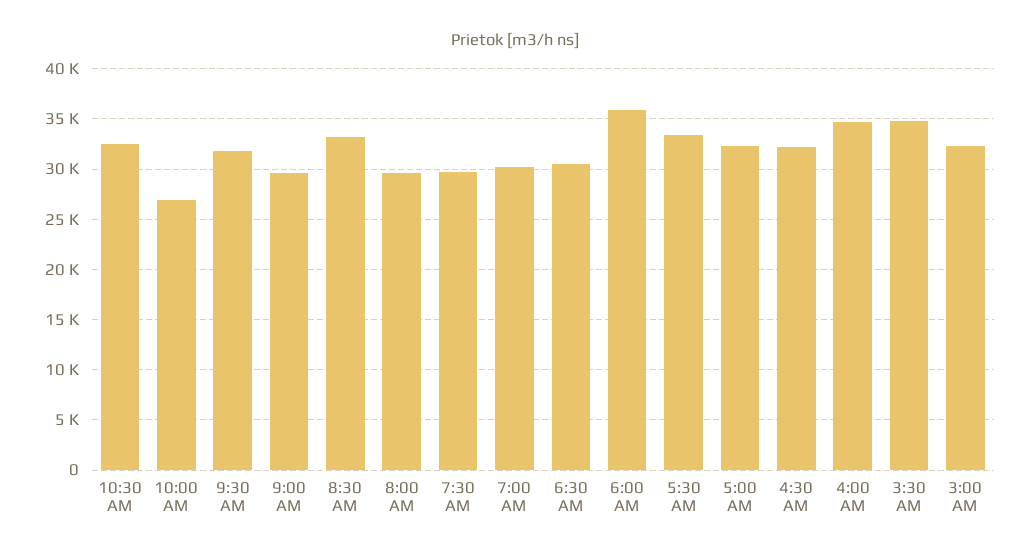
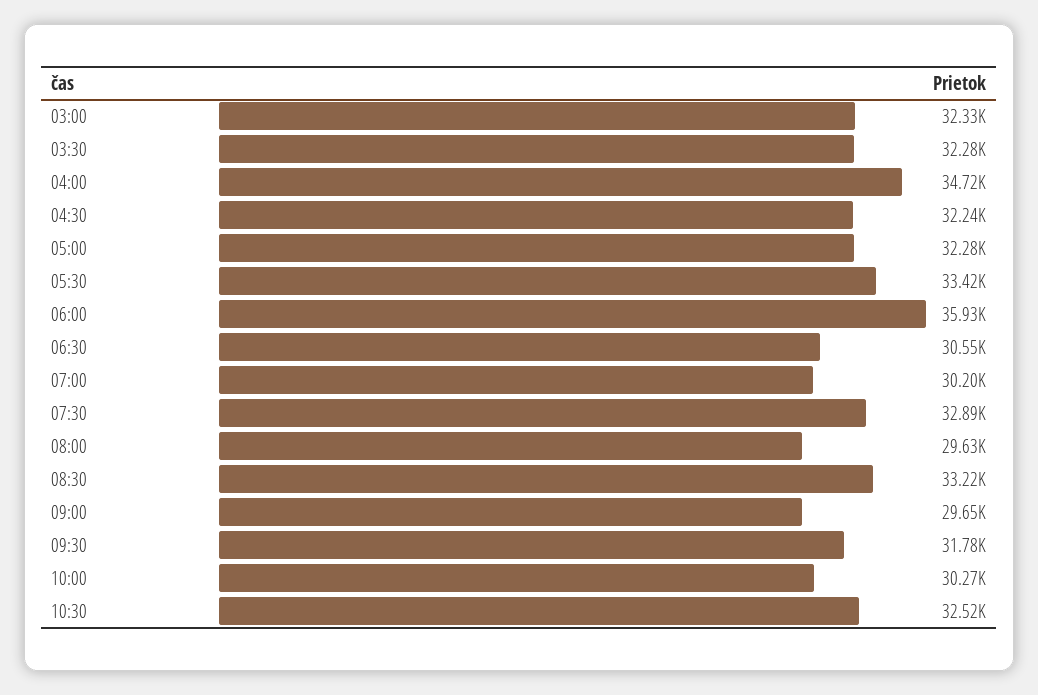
  {
    "10:30 AM": 32520,
-   "10:00 AM": 27000,
+   "10:00 AM": 30270,
    "9:30 AM": 31780,
    "9:00 AM": 29650,
    "8:30 AM": 33220,
    "8:00 AM": 29630,
-   "7:30 AM": 30000,
+   "7:30 AM": 32890,
    "7:00 AM": 30200,
    "6:30 AM": 30550,
    "6:00 AM": 35930,
    "5:30 AM": 33420,
    "5:00 AM": 32280,
    "4:30 AM": 32240,
    "4:00 AM": 34720,
-   "3:30 AM": 35000,
+   "3:30 AM": 32280,
    "3:00 AM": 32330
  }

